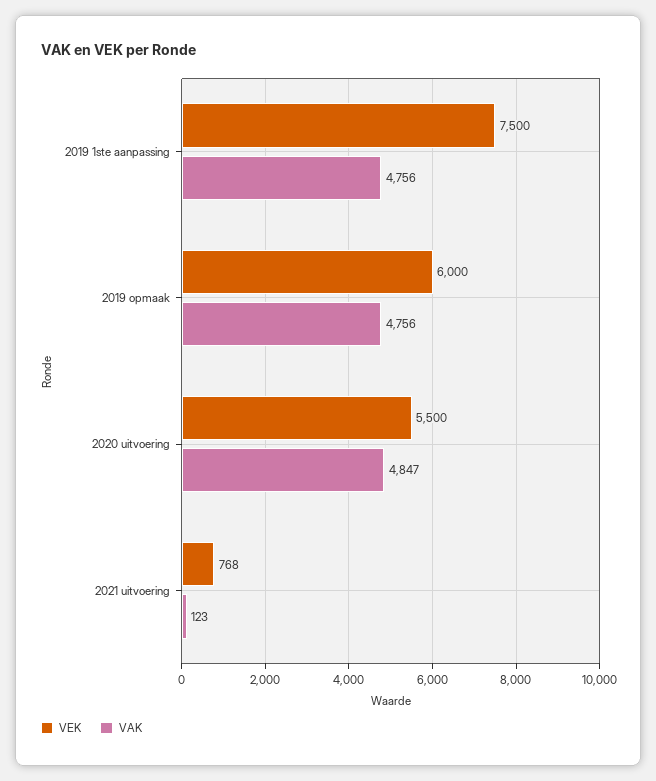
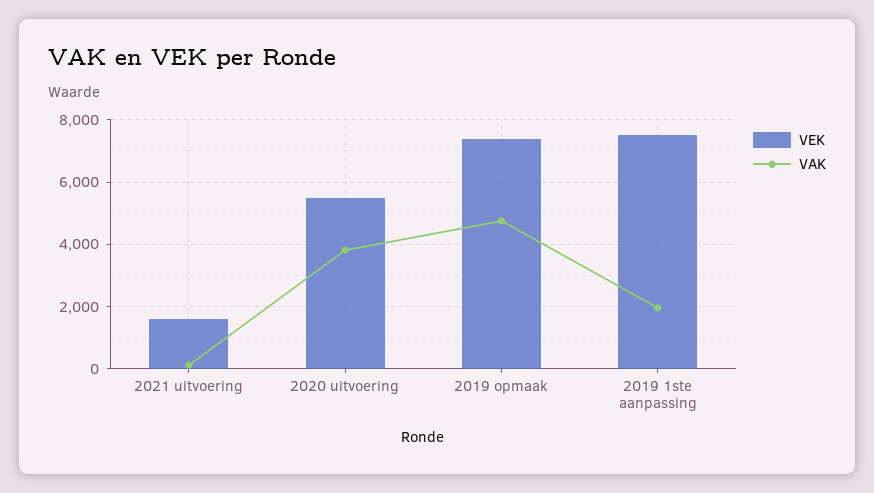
  {
    "VEK": {
      "2019 1ste aanpassing": 7500,
-     "2019 opmaak": 6000,
+     "2019 opmaak": 7400,
      "2020 uitvoering": 5500,
-     "2021 uitvoering": 768
+     "2021 uitvoering": 1600
    },
    "VAK": {
-     "2019 1ste aanpassing": 4756,
+     "2019 1ste aanpassing": 2000,
      "2019 opmaak": 4756,
-     "2020 uitvoering": 4847,
+     "2020 uitvoering": 3800,
      "2021 uitvoering": 123
    }
  }

